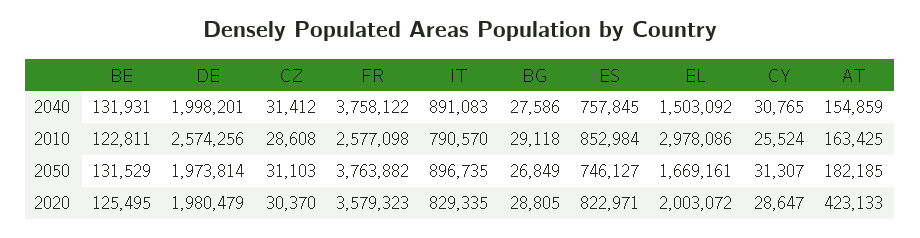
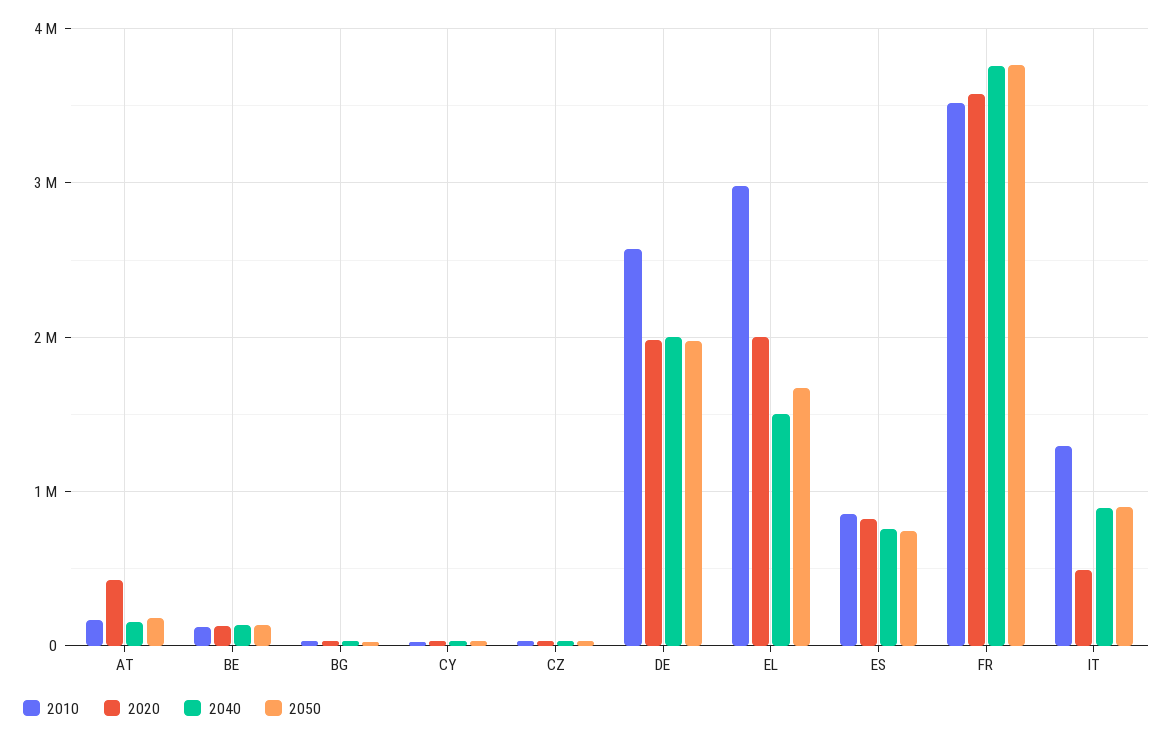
  {
    "2040": {
      "BE": 131931,
      "DE": 1998201,
      "CZ": 31412,
      "FR": 3758122,
      "IT": 891083,
      "BG": 27586,
      "ES": 757845,
      "EL": 1503092,
      "CY": 30765,
      "AT": 154859
    },
    "2010": {
      "BE": 122811,
      "DE": 2574256,
      "CZ": 28608,
-     "FR": 2577098,
+     "FR": 3500000,
-     "IT": 790570,
+     "IT": 1300000,
      "BG": 29118,
      "ES": 852984,
      "EL": 2978086,
      "CY": 25524,
      "AT": 163425
    },
    "2050": {
      "BE": 131529,
      "DE": 1973814,
      "CZ": 31103,
      "FR": 3763882,
      "IT": 896735,
      "BG": 26849,
      "ES": 746127,
      "EL": 1669161,
      "CY": 31307,
      "AT": 182185
    },
    "2020": {
      "BE": 125495,
      "DE": 1980479,
      "CZ": 30370,
      "FR": 3579323,
-     "IT": 829335,
+     "IT": 500000,
      "BG": 28805,
      "ES": 822971,
      "EL": 2003072,
      "CY": 28647,
      "AT": 423133
    }
  }

